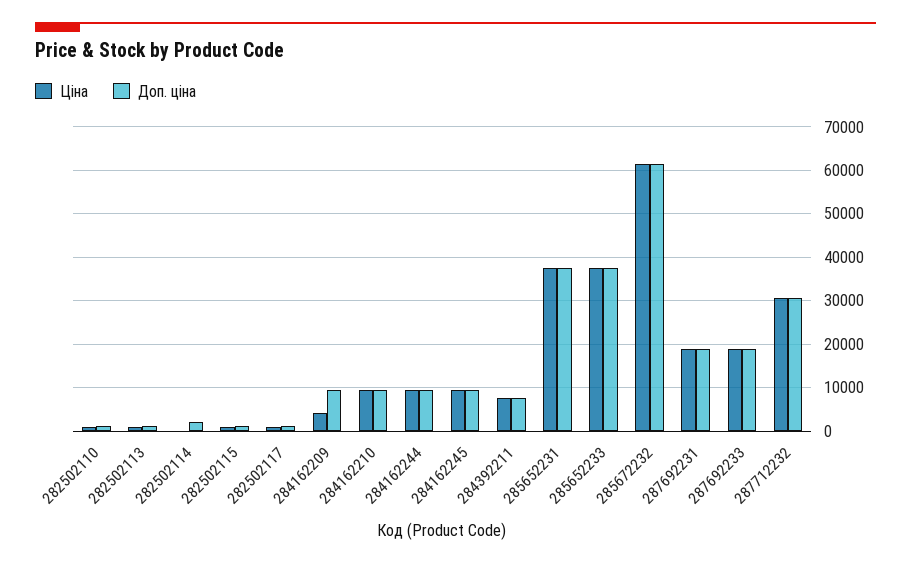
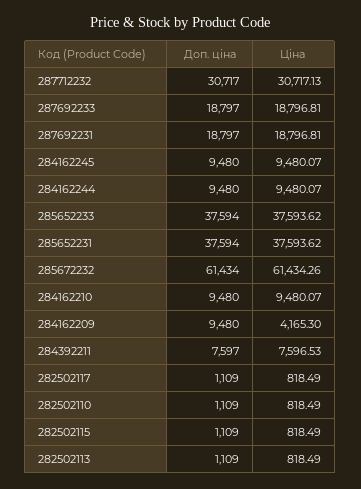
  {
    "Ціна": {
      "282502110": 818.49,
      "282502113": 818.49,
-     "282502114": 0,
      "282502115": 818.49,
      "282502117": 818.49,
      "284162209": 4165.3,
      "284162210": 9480.07,
      "284162244": 9480.07,
      "284162245": 9480.07,
      "284392211": 7596.53,
      "285652231": 37593.62,
      "285652233": 37593.62,
      "285672232": 61434.26,
      "287692231": 18796.81,
      "287692233": 18796.81,
      "287712232": 30717.13
    },
    "Доп. ціна": {
      "282502110": 1109,
      "282502113": 1109,
-     "282502114": 2000,
      "282502115": 1109,
      "282502117": 1109,
      "284162209": 9480,
      "284162210": 9480,
      "284162244": 9480,
      "284162245": 9480,
      "284392211": 7597,
      "285652231": 37594,
      "285652233": 37594,
      "285672232": 61434,
      "287692231": 18797,
      "287692233": 18797,
      "287712232": 30717
    }
  }

